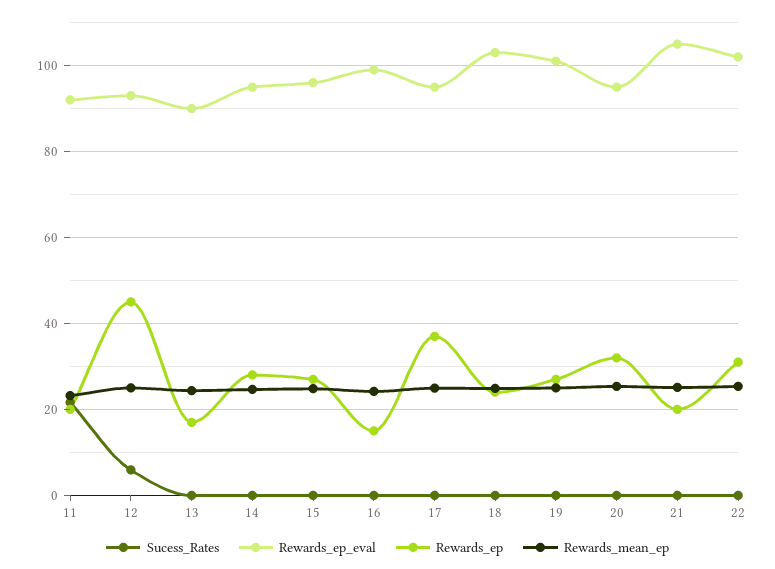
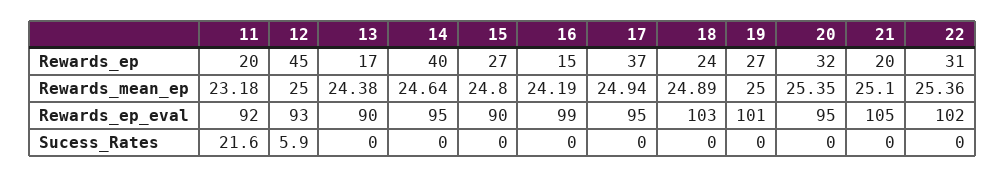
  {
    "Sucess_Rates": {
      "11": 21.6,
      "12": 5.9,
      "13": 0,
      "14": 0,
      "15": 0,
      "16": 0,
      "17": 0,
      "18": 0,
      "19": 0,
      "20": 0,
      "21": 0,
      "22": 0
    },
    "Rewards_ep_eval": {
      "11": 92,
      "12": 93,
      "13": 90,
      "14": 95,
-     "15": 96,
+     "15": 90,
      "16": 99,
      "17": 95,
      "18": 103,
      "19": 101,
      "20": 95,
      "21": 105,
      "22": 102
    },
    "Rewards_ep": {
      "11": 20,
      "12": 45,
      "13": 17,
-     "14": 28,
+     "14": 40,
      "15": 27,
      "16": 15,
      "17": 37,
      "18": 24,
      "19": 27,
      "20": 32,
      "21": 20,
      "22": 31
    },
    "Rewards_mean_ep": {
      "11": 23.18,
      "12": 25,
      "13": 24.38,
      "14": 24.64,
      "15": 24.8,
      "16": 24.19,
      "17": 24.94,
      "18": 24.89,
      "19": 25,
      "20": 25.35,
      "21": 25.1,
      "22": 25.36
    }
  }

